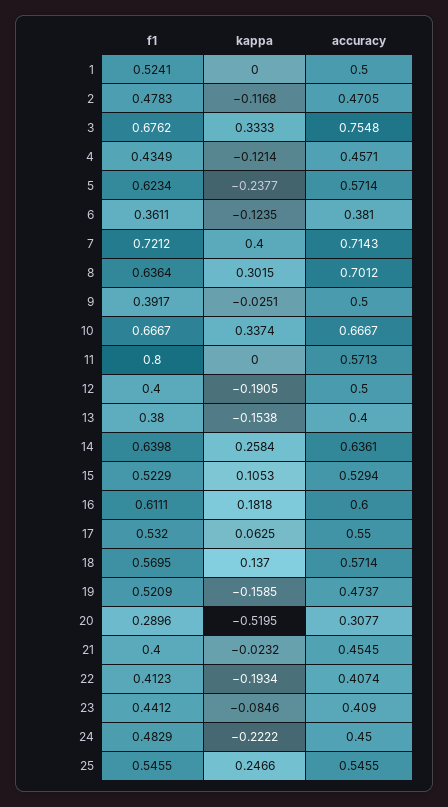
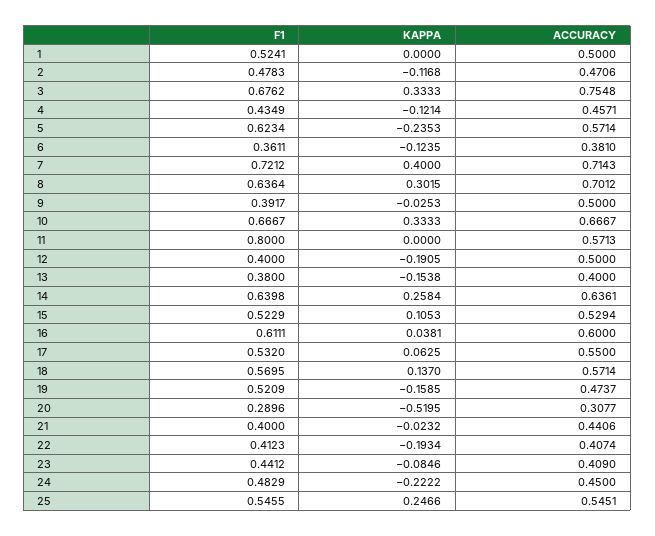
  {
    "f1": {
      "1": 0.5241,
      "2": 0.4783,
      "3": 0.6762,
      "4": 0.4349,
      "5": 0.6234,
      "6": 0.3611,
      "7": 0.7212,
      "8": 0.6364,
      "9": 0.3917,
      "10": 0.6667,
      "11": 0.8,
      "12": 0.4,
      "13": 0.38,
      "14": 0.6398,
      "15": 0.5229,
      "16": 0.6111,
      "17": 0.532,
      "18": 0.5695,
      "19": 0.5209,
      "20": 0.2896,
      "21": 0.4,
      "22": 0.4123,
      "23": 0.4412,
      "24": 0.4829,
      "25": 0.5455
    },
    "kappa": {
      "1": 0,
      "2": -0.1168,
      "3": 0.3333,
      "4": -0.1214,
-     "5": -0.2377,
+     "5": -0.2353,
      "6": -0.1235,
      "7": 0.4,
      "8": 0.3015,
-     "9": -0.0251,
+     "9": -0.0253,
-     "10": 0.3374,
+     "10": 0.3333,
      "11": 0,
      "12": -0.1905,
      "13": -0.1538,
      "14": 0.2584,
      "15": 0.1053,
-     "16": 0.1818,
+     "16": 0.0381,
      "17": 0.0625,
      "18": 0.137,
      "19": -0.1585,
      "20": -0.5195,
      "21": -0.0232,
      "22": -0.1934,
      "23": -0.0846,
      "24": -0.2222,
      "25": 0.2466
    },
    "accuracy": {
      "1": 0.5,
-     "2": 0.4705,
+     "2": 0.4706,
      "3": 0.7548,
      "4": 0.4571,
      "5": 0.5714,
      "6": 0.381,
      "7": 0.7143,
      "8": 0.7012,
      "9": 0.5,
      "10": 0.6667,
      "11": 0.5713,
      "12": 0.5,
      "13": 0.4,
      "14": 0.6361,
      "15": 0.5294,
      "16": 0.6,
      "17": 0.55,
      "18": 0.5714,
      "19": 0.4737,
      "20": 0.3077,
-     "21": 0.4545,
+     "21": 0.4406,
      "22": 0.4074,
      "23": 0.409,
      "24": 0.45,
-     "25": 0.5455
+     "25": 0.5451
    }
  }

